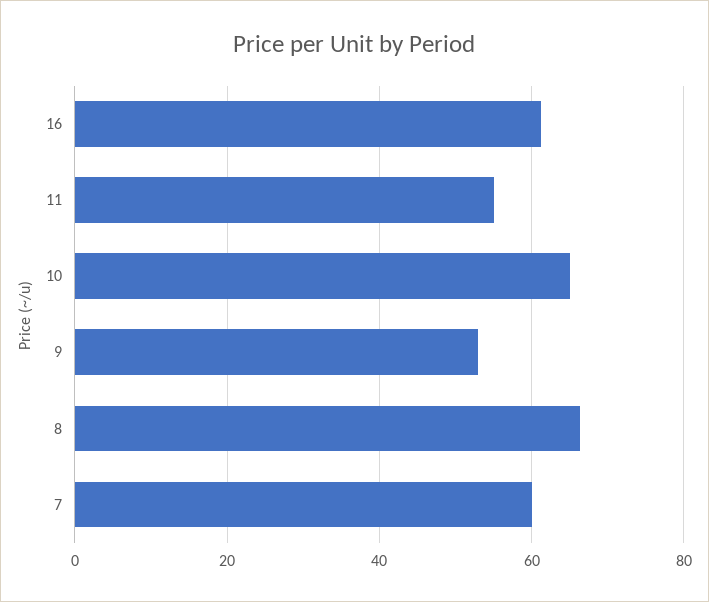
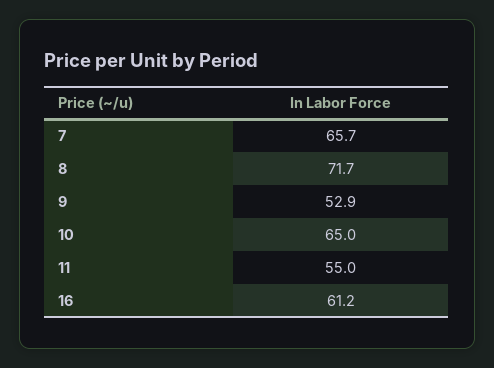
  {
    "16": 61.2,
    "11": 55,
    "10": 65,
    "9": 52.9,
-   "8": 66,
+   "8": 71.7,
-   "7": 60
+   "7": 65.7
  }

